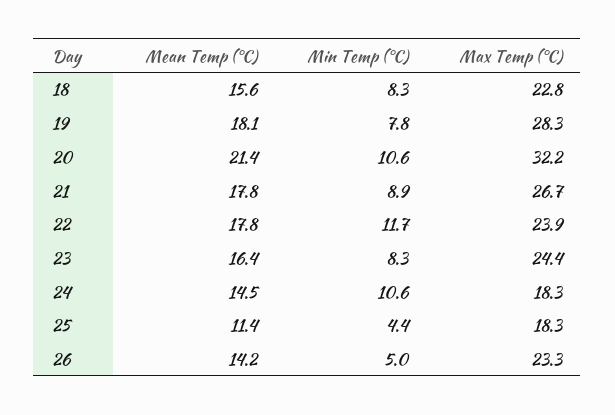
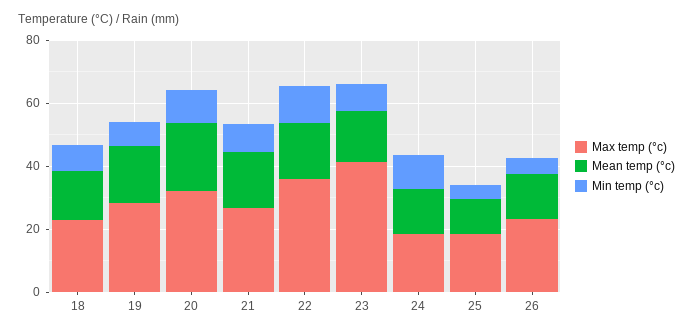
  {
    "Mean Temp (°C)": {
      "18": 15.6,
      "19": 18.1,
      "20": 21.4,
      "21": 17.8,
      "22": 17.8,
      "23": 16.4,
      "24": 14.5,
      "25": 11.4,
      "26": 14.2
    },
    "Min Temp (°C)": {
      "18": 8.3,
      "19": 7.8,
      "20": 10.6,
      "21": 8.9,
      "22": 11.7,
      "23": 8.3,
      "24": 10.6,
      "25": 4.4,
      "26": 5
    },
    "Max Temp (°C)": {
      "18": 22.8,
      "19": 28.3,
      "20": 32.2,
      "21": 26.7,
-     "22": 23.9,
+     "22": 35,
-     "23": 24.4,
+     "23": 40,
      "24": 18.3,
      "25": 18.3,
      "26": 23.3
    }
  }

